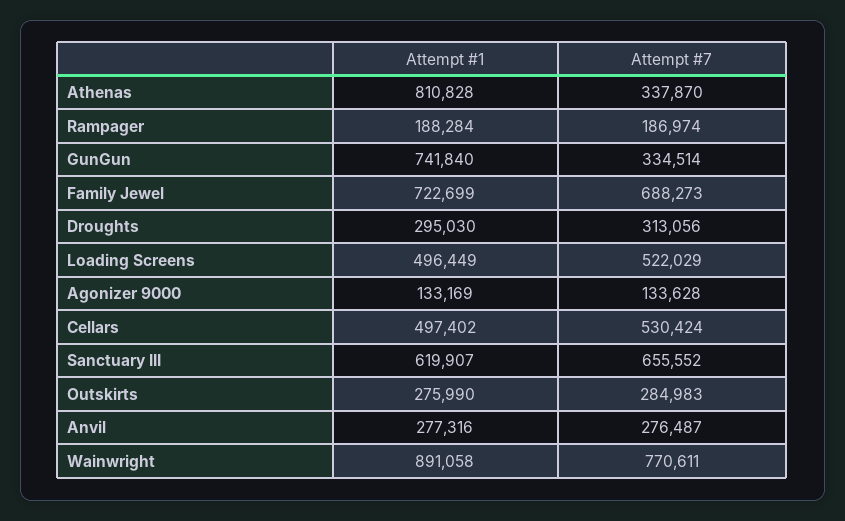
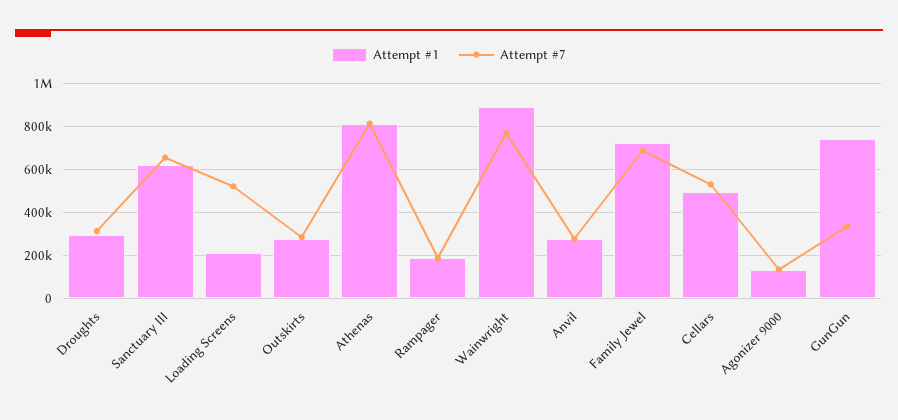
  {
    "Attempt #1": {
      "Athenas": 810828,
      "Rampager": 188284,
      "GunGun": 741840,
      "Family Jewel": 722699,
      "Droughts": 295030,
-     "Loading Screens": 496449,
+     "Loading Screens": 200000,
      "Agonizer 9000": 133169,
      "Cellars": 497402,
      "Sanctuary III": 619907,
      "Outskirts": 275990,
      "Anvil": 277316,
      "Wainwright": 891058
    },
    "Attempt #7": {
-     "Athenas": 337870,
+     "Athenas": 800000,
      "Rampager": 186974,
      "GunGun": 334514,
      "Family Jewel": 688273,
      "Droughts": 313056,
      "Loading Screens": 522029,
      "Agonizer 9000": 133628,
      "Cellars": 530424,
      "Sanctuary III": 655552,
      "Outskirts": 284983,
      "Anvil": 276487,
      "Wainwright": 770611
    }
  }

